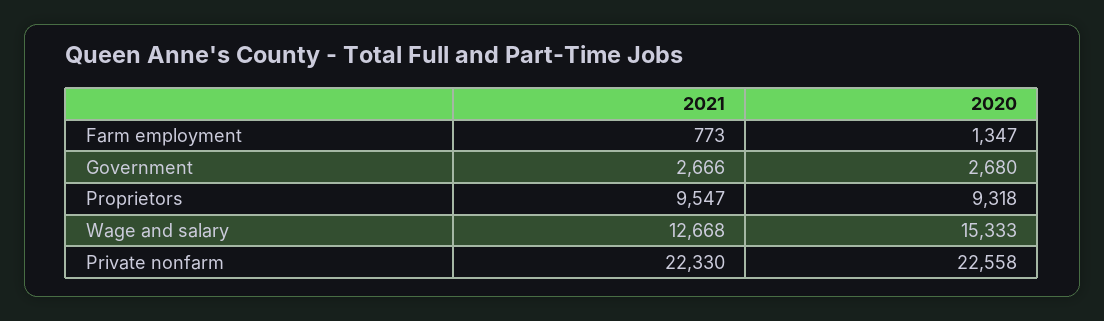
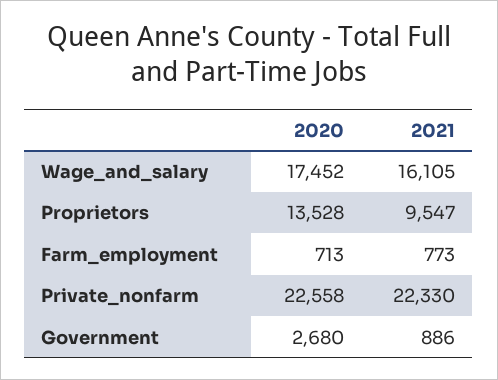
  {
    "2021": {
      "Farm employment": 773,
-     "Government": 2666,
+     "Government": 886,
      "Proprietors": 9547,
-     "Wage and salary": 12668,
+     "Wage and salary": 16105,
      "Private nonfarm": 22330
    },
    "2020": {
-     "Farm employment": 1347,
+     "Farm employment": 713,
      "Government": 2680,
-     "Proprietors": 9318,
+     "Proprietors": 13528,
-     "Wage and salary": 15333,
+     "Wage and salary": 17452,
      "Private nonfarm": 22558
    }
  }

